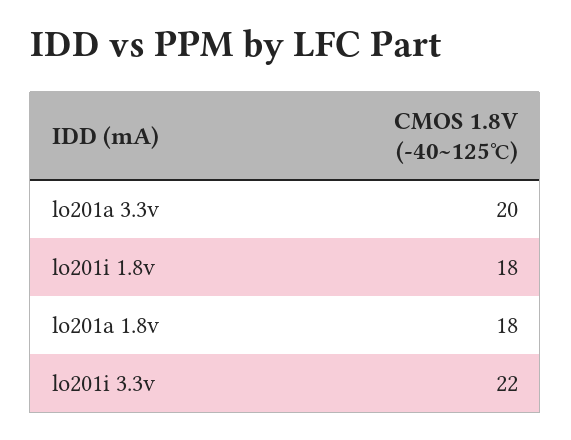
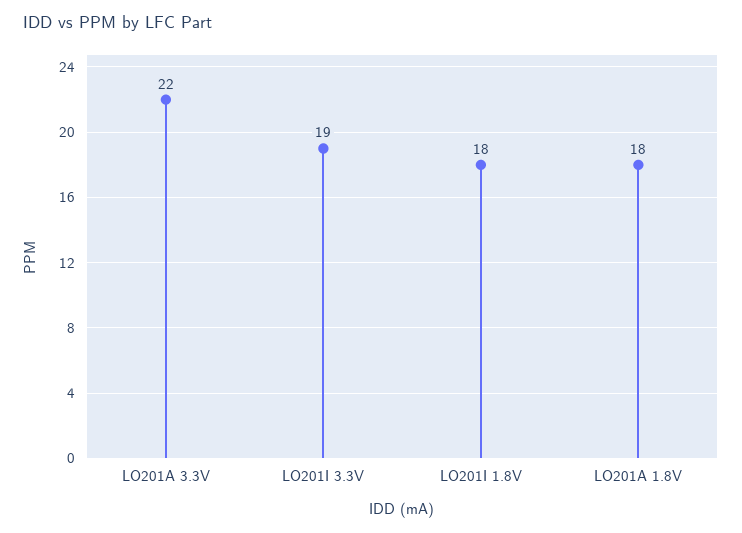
  {
-   "lo201a 3.3v": 20,
+   "lo201a 3.3v": 22,
    "lo201i 1.8v": 18,
    "lo201a 1.8v": 18,
-   "lo201i 3.3v": 22
+   "lo201i 3.3v": 19
  }

